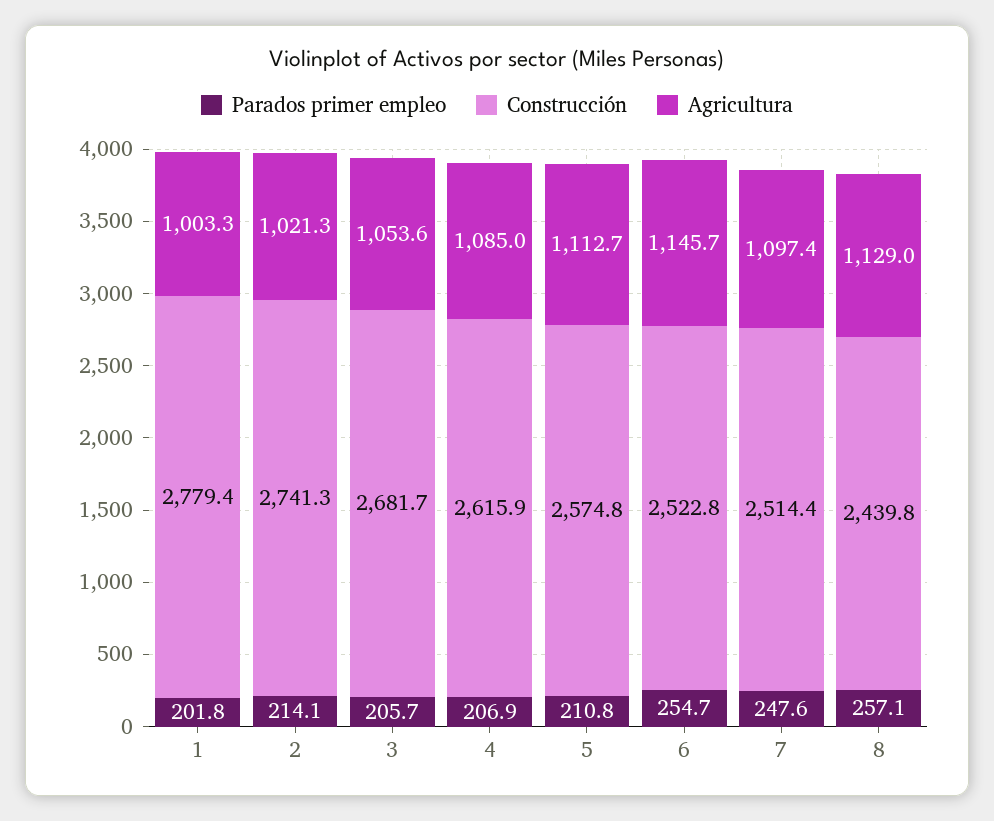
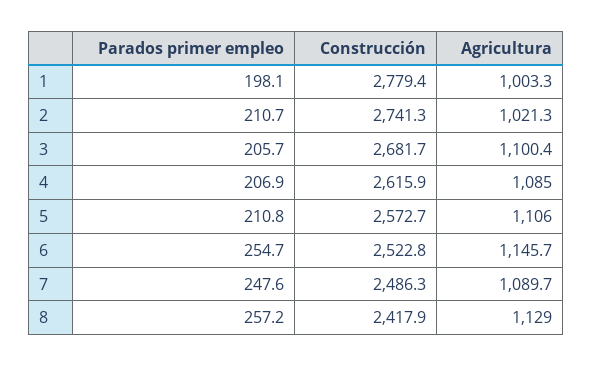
  {
    "Parados primer empleo": {
-     "1": 201.8,
+     "1": 198.1,
-     "2": 214.1,
+     "2": 210.7,
      "3": 205.7,
      "4": 206.9,
      "5": 210.8,
      "6": 254.7,
      "7": 247.6,
-     "8": 257.1
+     "8": 257.2
    },
    "Construcción": {
      "1": 2779.4,
      "2": 2741.3,
      "3": 2681.7,
      "4": 2615.9,
-     "5": 2574.8,
+     "5": 2572.7,
      "6": 2522.8,
-     "7": 2514.4,
+     "7": 2486.3,
-     "8": 2439.8
+     "8": 2417.9
    },
    "Agricultura": {
      "1": 1003.3,
      "2": 1021.3,
-     "3": 1053.6,
+     "3": 1100.4,
      "4": 1085,
-     "5": 1112.7,
+     "5": 1106,
      "6": 1145.7,
-     "7": 1097.4,
+     "7": 1089.7,
      "8": 1129
    }
  }

